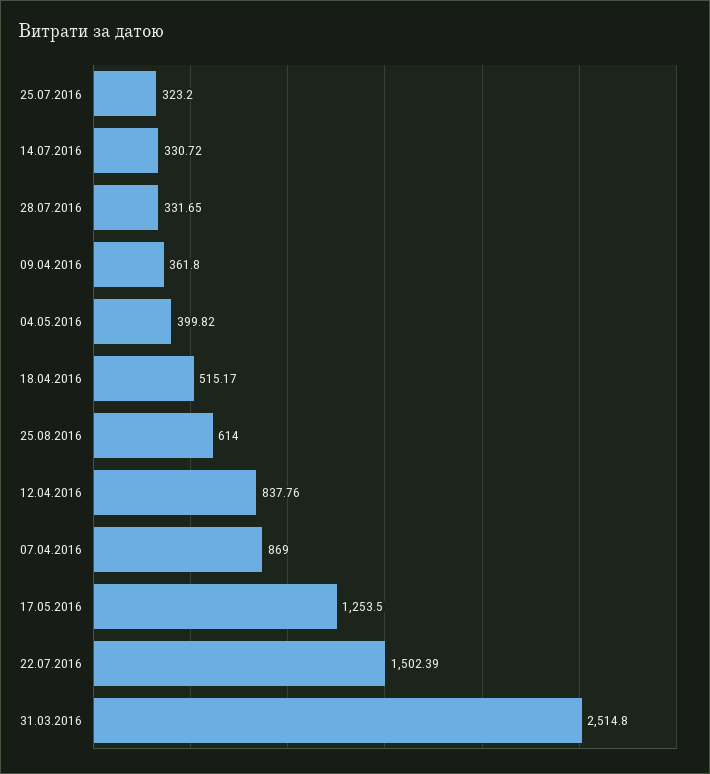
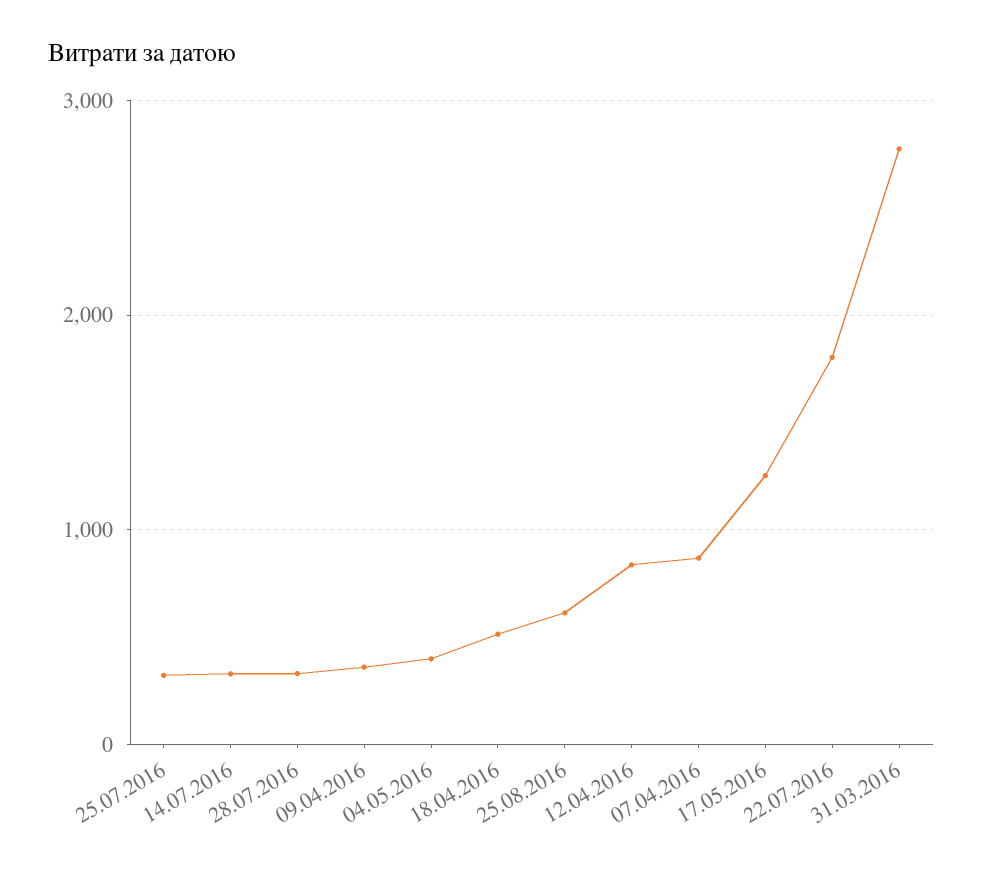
  {
    "25.07.2016": 323.2,
    "14.07.2016": 330.72,
    "28.07.2016": 331.65,
    "09.04.2016": 361.8,
    "04.05.2016": 399.82,
    "18.04.2016": 515.17,
    "25.08.2016": 614,
    "12.04.2016": 837.76,
    "07.04.2016": 869,
    "17.05.2016": 1253.5,
-   "22.07.2016": 1502.39,
+   "22.07.2016": 1800,
-   "31.03.2016": 2514.8
+   "31.03.2016": 2800
  }

